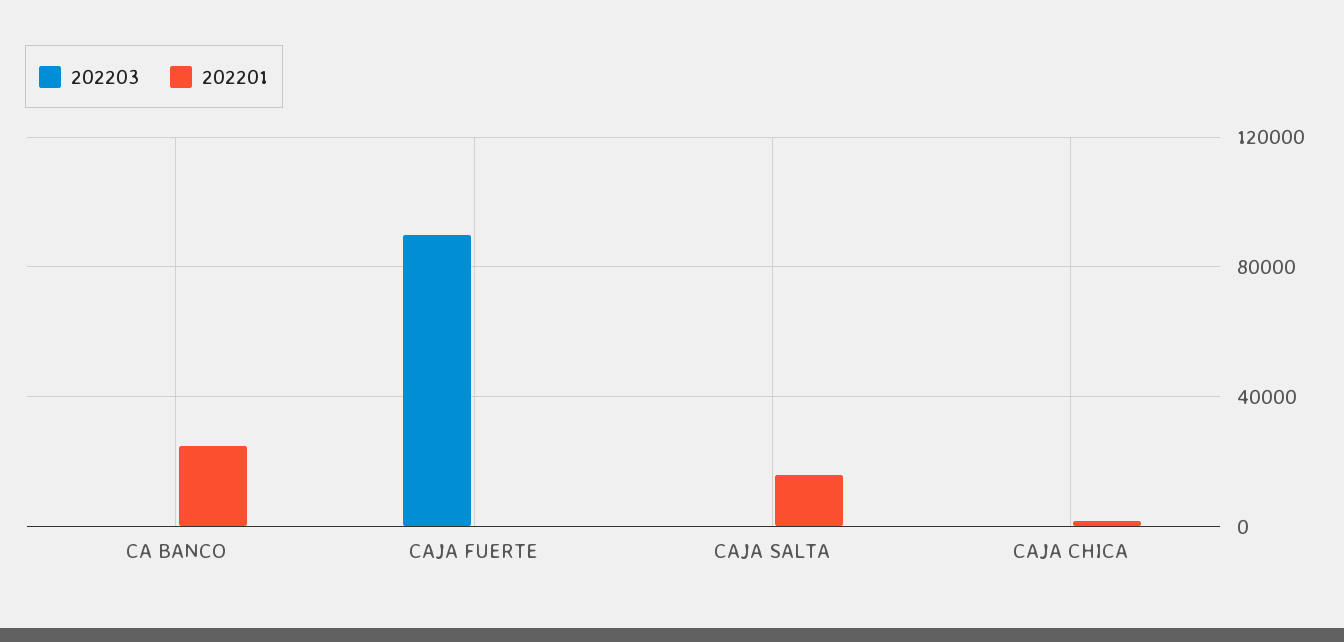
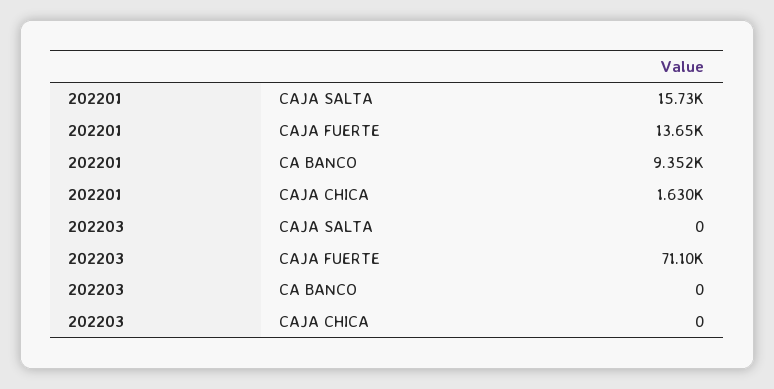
  {
    "202203": {
      "CA BANCO": 0,
-     "CAJA FUERTE": 90000,
+     "CAJA FUERTE": 71100,
      "CAJA SALTA": 0,
      "CAJA CHICA": 0
    },
    "202201": {
-     "CA BANCO": 25000,
+     "CA BANCO": 9352,
-     "CAJA FUERTE": 0,
+     "CAJA FUERTE": 13650,
      "CAJA SALTA": 15730,
      "CAJA CHICA": 1630
    }
  }

